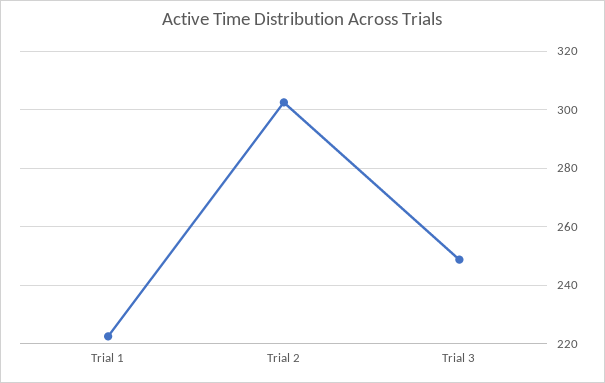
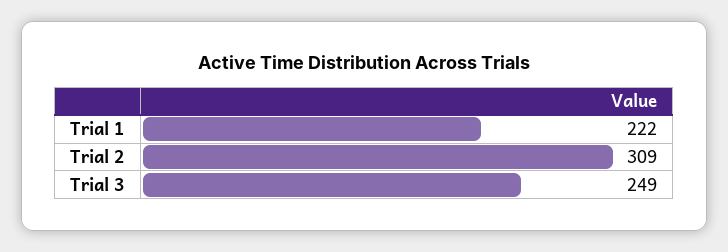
  {
    "Trial 1": 222,
-   "Trial 2": 302.5,
+   "Trial 2": 309,
    "Trial 3": 249
  }

